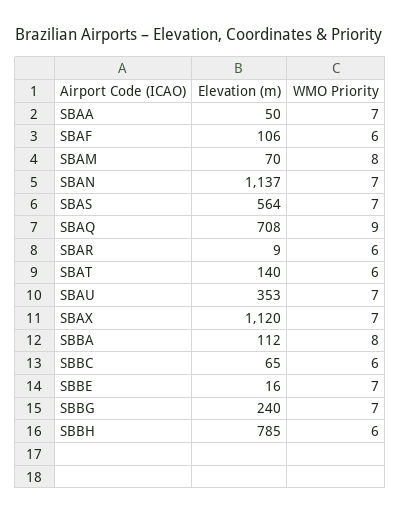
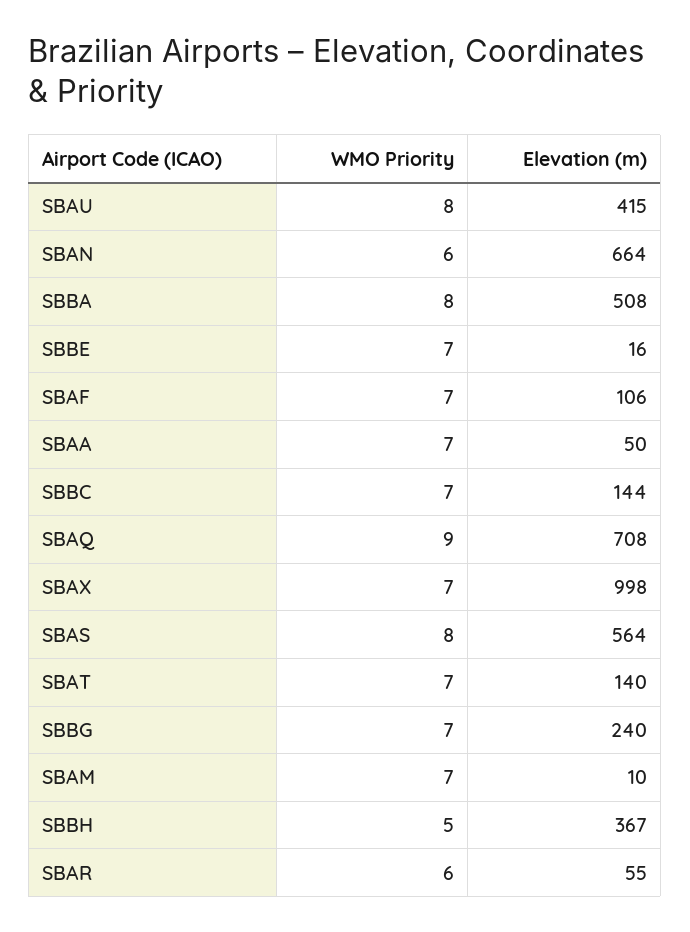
  {
    "Elevation (m)": {
      "SBAA": 50,
      "SBAF": 106,
-     "SBAM": 70,
+     "SBAM": 10,
-     "SBAN": 1137,
+     "SBAN": 664,
      "SBAS": 564,
      "SBAQ": 708,
-     "SBAR": 9,
+     "SBAR": 55,
      "SBAT": 140,
-     "SBAU": 353,
+     "SBAU": 415,
-     "SBAX": 1120,
+     "SBAX": 998,
-     "SBBA": 112,
+     "SBBA": 508,
-     "SBBC": 65,
+     "SBBC": 144,
      "SBBE": 16,
      "SBBG": 240,
-     "SBBH": 785
+     "SBBH": 367
    },
    "WMO Priority": {
      "SBAA": 7,
-     "SBAF": 6,
+     "SBAF": 7,
-     "SBAM": 8,
+     "SBAM": 7,
-     "SBAN": 7,
+     "SBAN": 6,
-     "SBAS": 7,
+     "SBAS": 8,
      "SBAQ": 9,
      "SBAR": 6,
-     "SBAT": 6,
+     "SBAT": 7,
-     "SBAU": 7,
+     "SBAU": 8,
      "SBAX": 7,
      "SBBA": 8,
-     "SBBC": 6,
+     "SBBC": 7,
      "SBBE": 7,
      "SBBG": 7,
-     "SBBH": 6
+     "SBBH": 5
    }
  }

